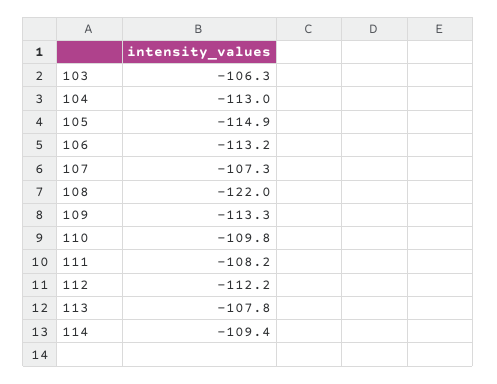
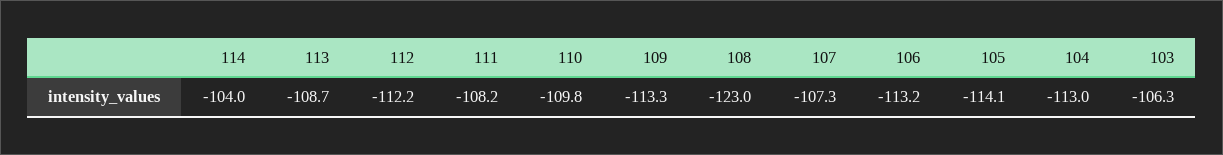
  {
    "103": -106.3,
    "104": -113,
-   "105": -114.9,
+   "105": -114.1,
    "106": -113.2,
    "107": -107.3,
-   "108": -122,
+   "108": -123,
    "109": -113.3,
    "110": -109.8,
    "111": -108.2,
    "112": -112.2,
-   "113": -107.8,
+   "113": -108.7,
-   "114": -109.4
+   "114": -104
  }

